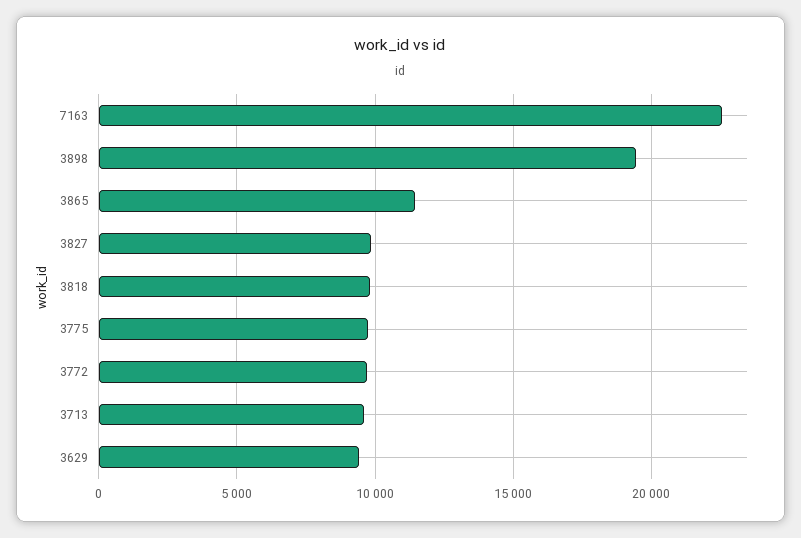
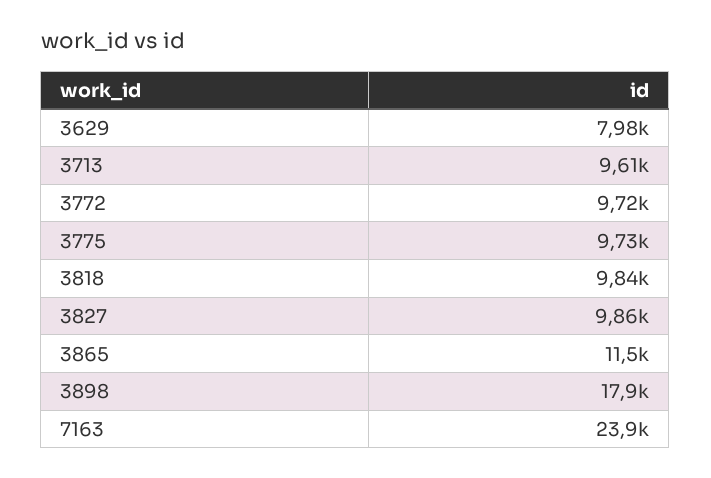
  {
-   "7163": 22500,
+   "7163": 23900,
-   "3898": 19500,
+   "3898": 17900,
    "3865": 11500,
    "3827": 9860,
    "3818": 9840,
    "3775": 9730,
    "3772": 9720,
    "3713": 9610,
-   "3629": 9500
+   "3629": 7980
  }

